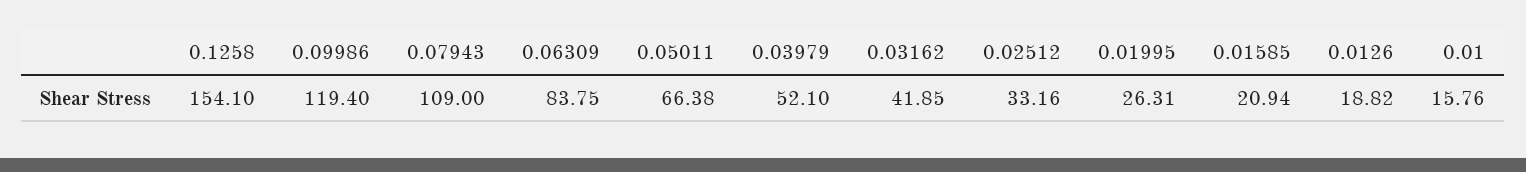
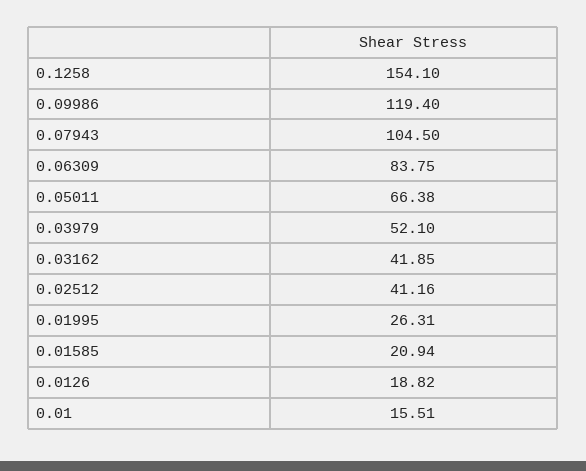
  {
    "0.1258": 154.1,
    "0.09986": 119.4,
-   "0.07943": 109,
+   "0.07943": 104.5,
    "0.06309": 83.75,
    "0.05011": 66.38,
    "0.03979": 52.1,
    "0.03162": 41.85,
-   "0.02512": 33.16,
+   "0.02512": 41.16,
    "0.01995": 26.31,
    "0.01585": 20.94,
    "0.0126": 18.82,
-   "0.01": 15.76
+   "0.01": 15.51
  }

